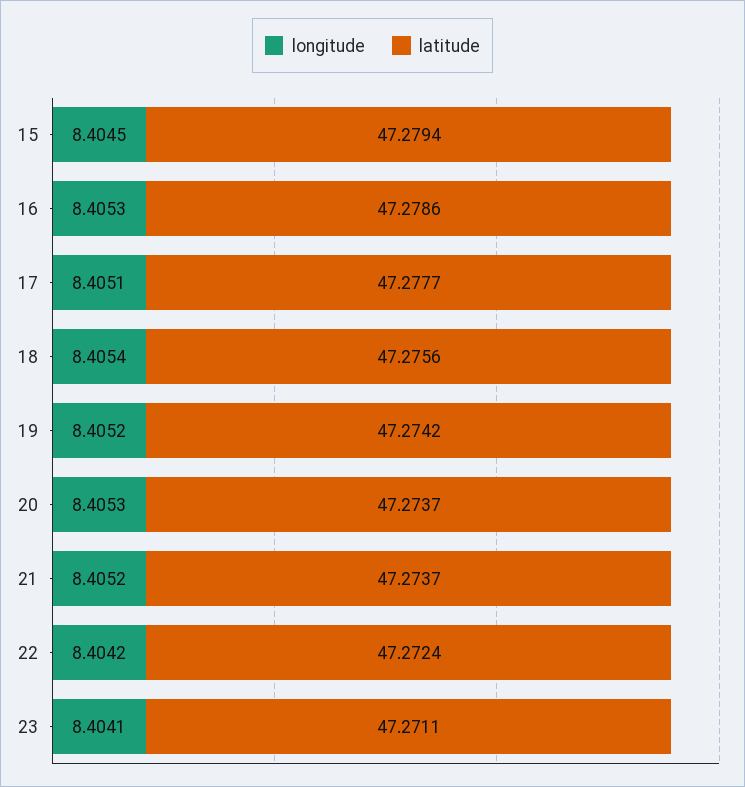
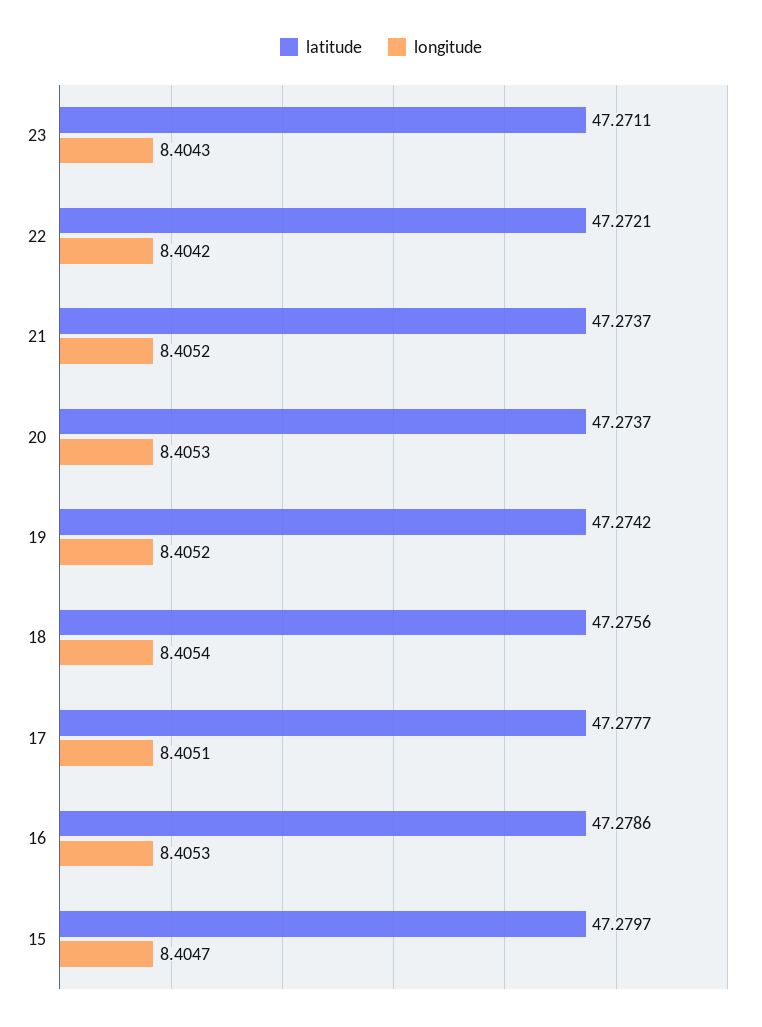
  {
    "longitude": {
-     "15": 8.4045,
+     "15": 8.4047,
      "16": 8.4053,
      "17": 8.4051,
      "18": 8.4054,
      "19": 8.4052,
      "20": 8.4053,
      "21": 8.4052,
      "22": 8.4042,
-     "23": 8.4041
+     "23": 8.4043
    },
    "latitude": {
-     "15": 47.2794,
+     "15": 47.2797,
      "16": 47.2786,
      "17": 47.2777,
      "18": 47.2756,
      "19": 47.2742,
      "20": 47.2737,
      "21": 47.2737,
-     "22": 47.2724,
+     "22": 47.2721,
      "23": 47.2711
    }
  }

